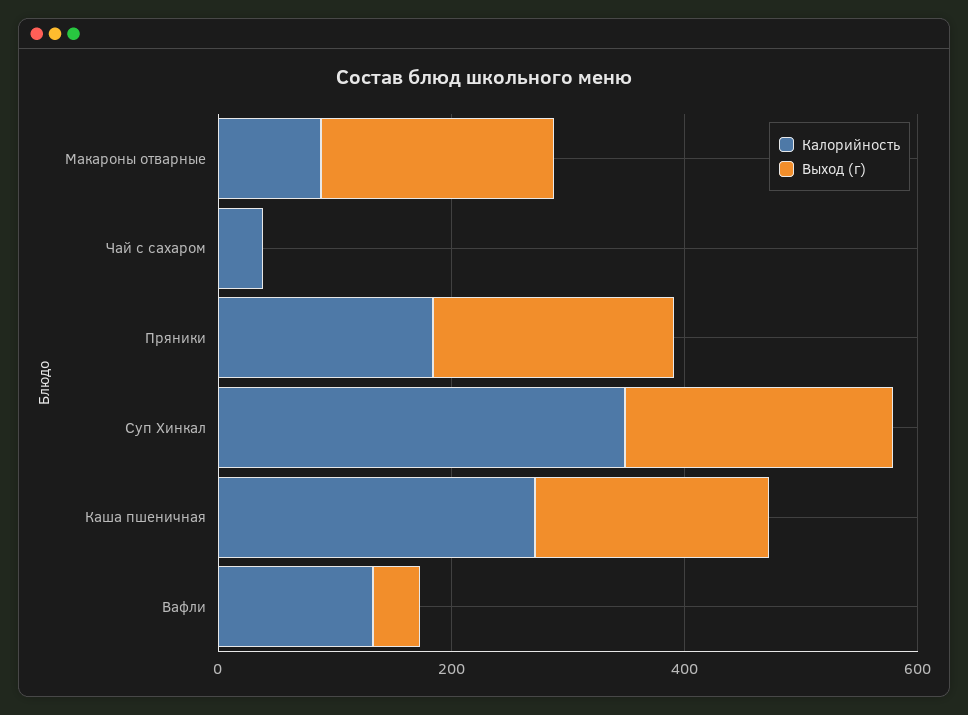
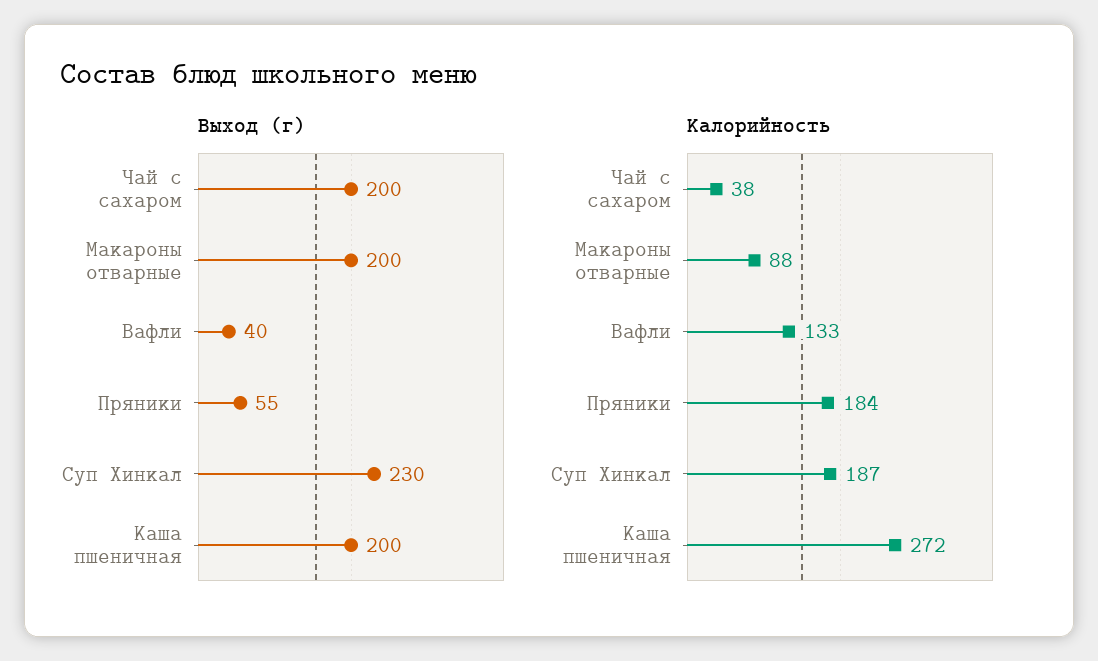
  {
    "Калорийность": {
      "Макароны отварные": 88,
      "Чай с сахаром": 38,
      "Пряники": 184,
-     "Суп Хинкал": 350,
+     "Суп Хинкал": 187,
      "Каша пшеничная": 272,
      "Вафли": 133
    },
    "Выход (г)": {
      "Макароны отварные": 200,
-     "Чай с сахаром": 0,
+     "Чай с сахаром": 200,
-     "Пряники": 200,
+     "Пряники": 55,
      "Суп Хинкал": 230,
      "Каша пшеничная": 200,
      "Вафли": 40
    }
  }

